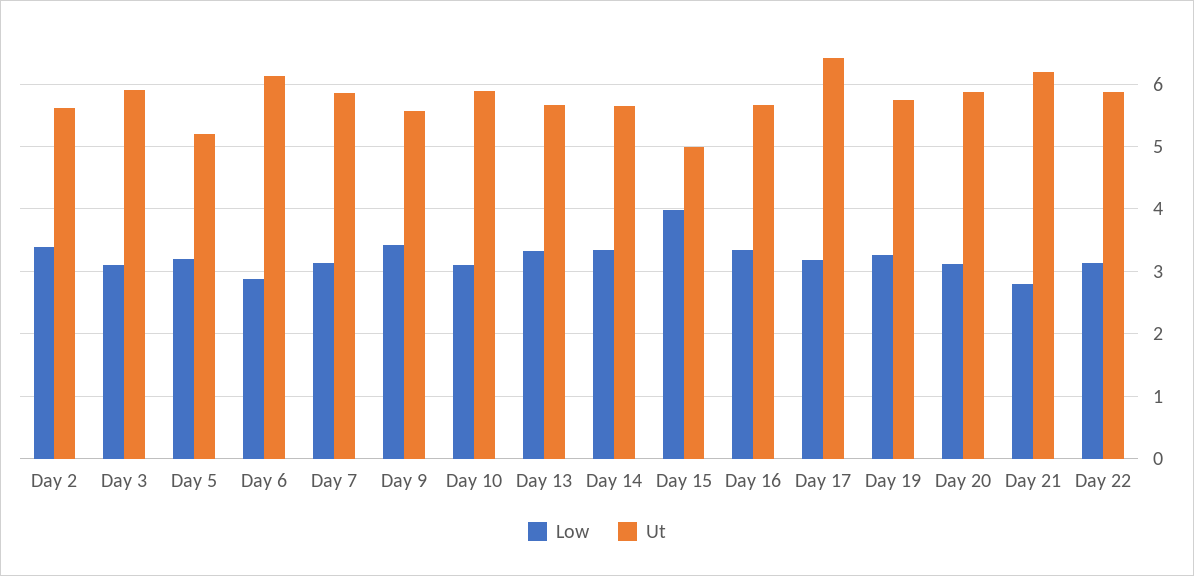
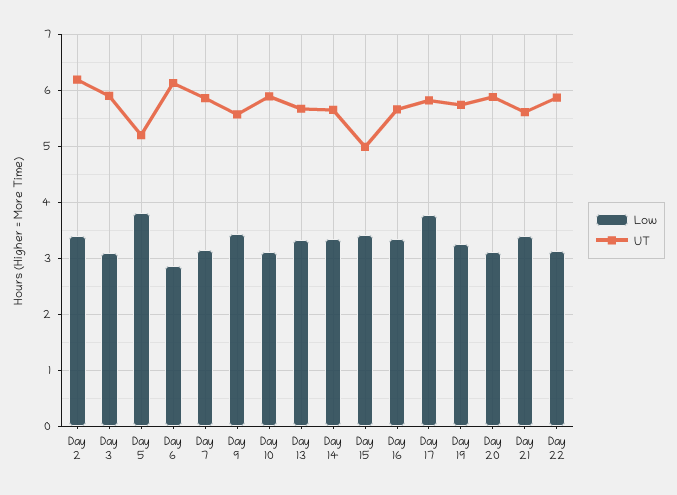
  {
    "Low": {
      "Day 2": 3.4,
      "Day 3": 3.1,
-     "Day 5": 3.2,
+     "Day 5": 3.8,
      "Day 6": 2.9,
      "Day 7": 3.1,
      "Day 9": 3.4,
      "Day 10": 3.1,
      "Day 13": 3.3,
      "Day 14": 3.4,
-     "Day 15": 4,
+     "Day 15": 3.4,
      "Day 16": 3.3,
-     "Day 17": 3.2,
+     "Day 17": 3.8,
      "Day 19": 3.3,
      "Day 20": 3.1,
-     "Day 21": 2.8,
+     "Day 21": 3.4,
      "Day 22": 3.1
    },
    "Ut": {
-     "Day 2": 5.6,
+     "Day 2": 6.2,
      "Day 3": 5.9,
      "Day 5": 5.2,
      "Day 6": 6.1,
      "Day 7": 5.9,
      "Day 9": 5.6,
      "Day 10": 5.9,
      "Day 13": 5.7,
      "Day 14": 5.7,
      "Day 15": 5,
      "Day 16": 5.7,
-     "Day 17": 6.4,
+     "Day 17": 5.8,
      "Day 19": 5.7,
      "Day 20": 5.9,
-     "Day 21": 6.2,
+     "Day 21": 5.6,
      "Day 22": 5.9
    }
  }

